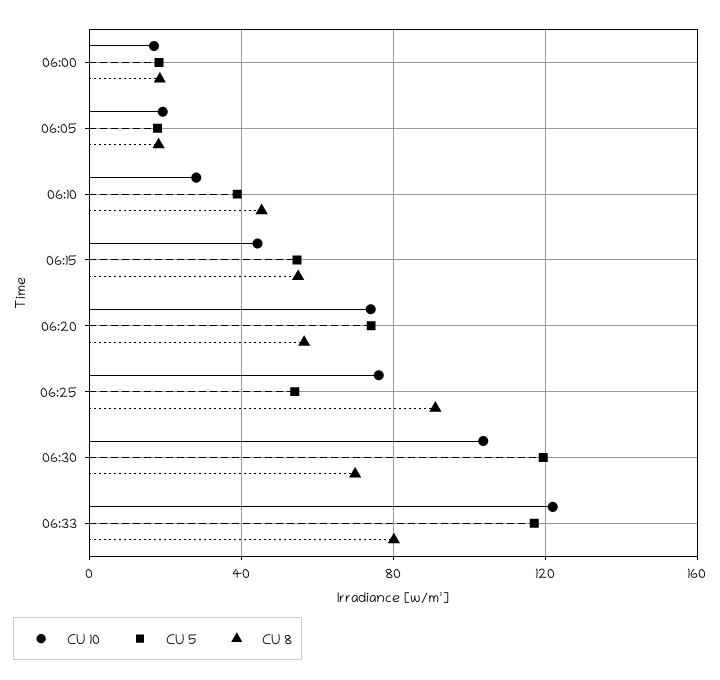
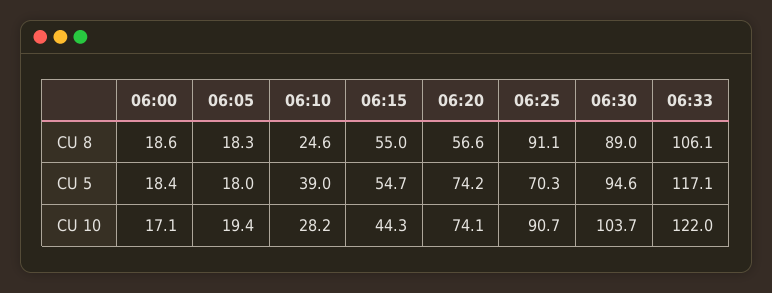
  {
    "CU 10": {
      "06:00": 17.1,
      "06:05": 19.4,
      "06:10": 28.2,
      "06:15": 44.3,
      "06:20": 74.1,
-     "06:25": 75,
+     "06:25": 90.7,
      "06:30": 103.7,
      "06:33": 122
    },
    "CU 5": {
      "06:00": 18.4,
      "06:05": 18,
      "06:10": 39,
      "06:15": 54.7,
      "06:20": 74.2,
-     "06:25": 55,
+     "06:25": 70.3,
-     "06:30": 120,
+     "06:30": 94.6,
      "06:33": 117.1
    },
    "CU 8": {
      "06:00": 18.6,
      "06:05": 18.3,
-     "06:10": 45,
+     "06:10": 24.6,
      "06:15": 55,
      "06:20": 56.6,
      "06:25": 91.1,
-     "06:30": 70,
+     "06:30": 89,
-     "06:33": 80
+     "06:33": 106.1
    }
  }

